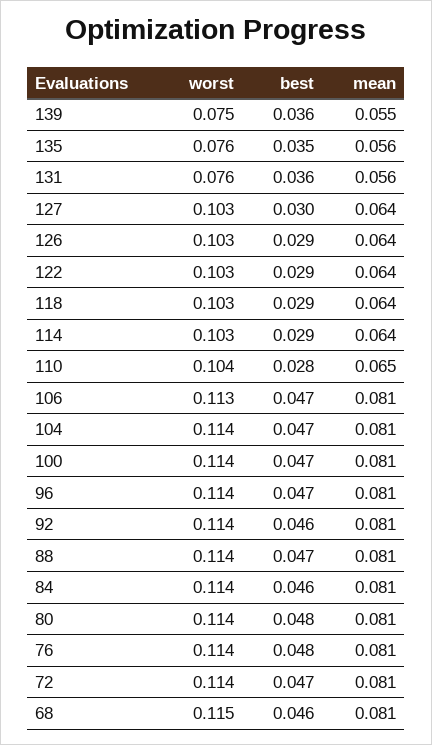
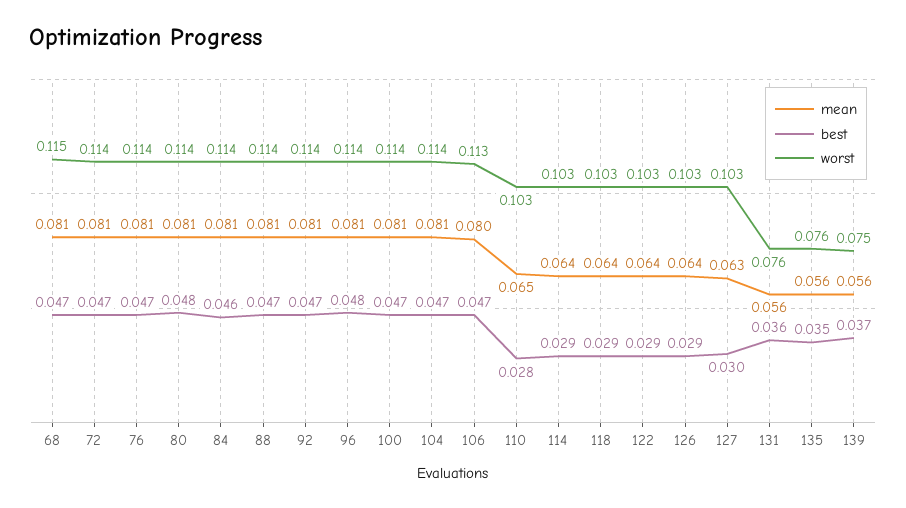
  {
    "worst": {
      "139": 0.075,
      "135": 0.076,
      "131": 0.076,
      "127": 0.103,
      "126": 0.103,
      "122": 0.103,
      "118": 0.103,
      "114": 0.103,
-     "110": 0.104,
+     "110": 0.103,
      "106": 0.113,
      "104": 0.114,
      "100": 0.114,
      "96": 0.114,
      "92": 0.114,
      "88": 0.114,
      "84": 0.114,
      "80": 0.114,
      "76": 0.114,
      "72": 0.114,
      "68": 0.115
    },
    "best": {
-     "139": 0.036,
+     "139": 0.037,
      "135": 0.035,
      "131": 0.036,
      "127": 0.03,
      "126": 0.029,
      "122": 0.029,
      "118": 0.029,
      "114": 0.029,
      "110": 0.028,
      "106": 0.047,
      "104": 0.047,
      "100": 0.047,
-     "96": 0.047,
+     "96": 0.048,
-     "92": 0.046,
+     "92": 0.047,
      "88": 0.047,
      "84": 0.046,
      "80": 0.048,
-     "76": 0.048,
+     "76": 0.047,
      "72": 0.047,
-     "68": 0.046
+     "68": 0.047
    },
    "mean": {
-     "139": 0.055,
+     "139": 0.056,
      "135": 0.056,
      "131": 0.056,
-     "127": 0.064,
+     "127": 0.063,
      "126": 0.064,
      "122": 0.064,
      "118": 0.064,
      "114": 0.064,
      "110": 0.065,
-     "106": 0.081,
+     "106": 0.08,
      "104": 0.081,
      "100": 0.081,
      "96": 0.081,
      "92": 0.081,
      "88": 0.081,
      "84": 0.081,
      "80": 0.081,
      "76": 0.081,
      "72": 0.081,
      "68": 0.081
    }
  }

